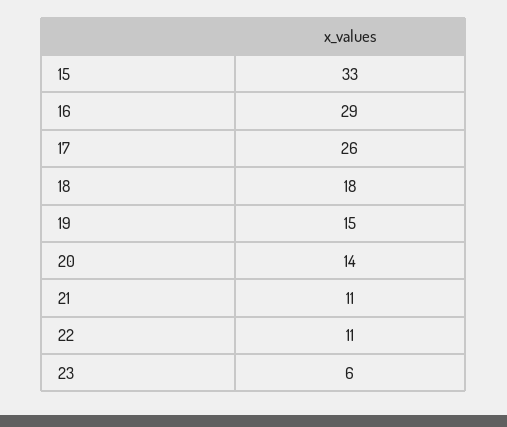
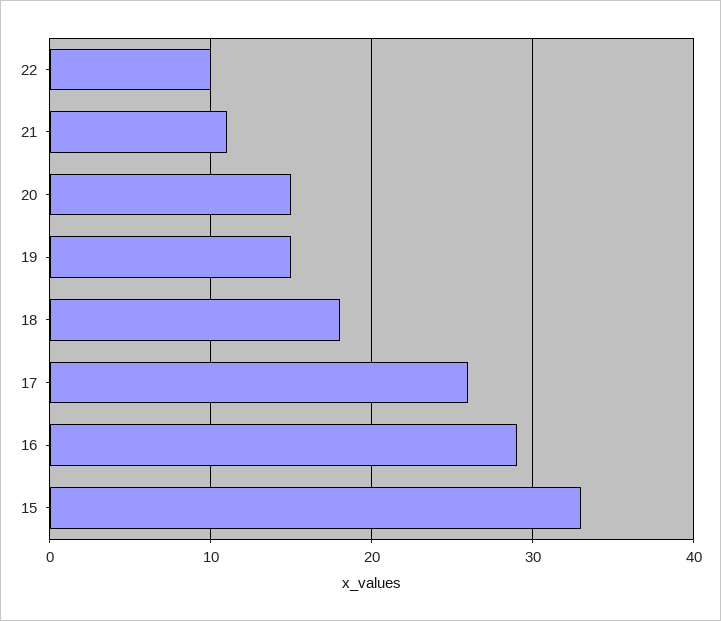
  {
    "15": 33,
    "16": 29,
    "17": 26,
    "18": 18,
    "19": 15,
-   "20": 14,
+   "20": 15,
    "21": 11,
-   "22": 11,
+   "22": 10
-   "23": 6
  }

